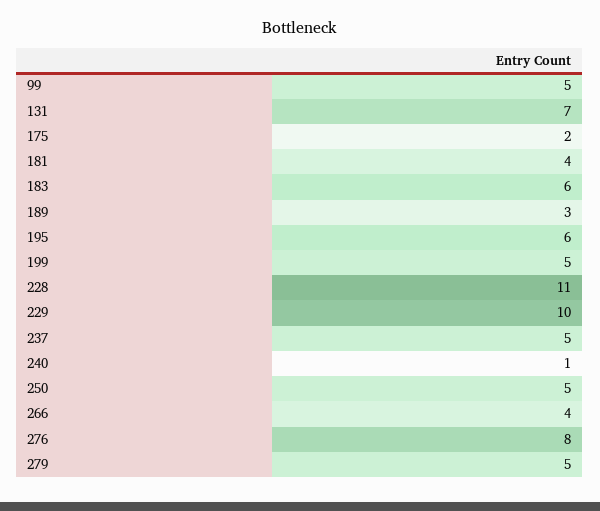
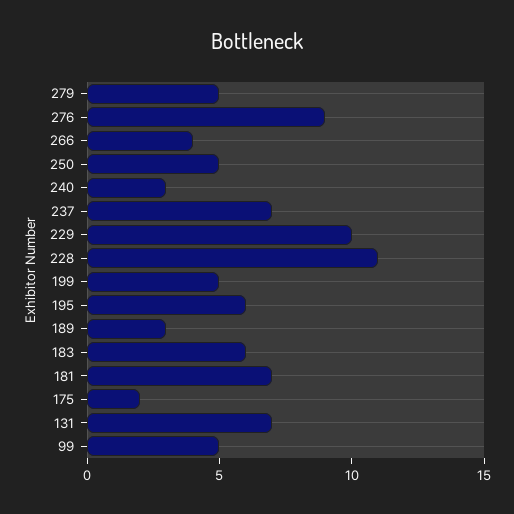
  {
    "99": 5,
    "131": 7,
    "175": 2,
-   "181": 4,
+   "181": 7,
    "183": 6,
    "189": 3,
    "195": 6,
    "199": 5,
    "228": 11,
    "229": 10,
-   "237": 5,
+   "237": 7,
-   "240": 1,
+   "240": 3,
    "250": 5,
    "266": 4,
-   "276": 8,
+   "276": 9,
    "279": 5
  }

